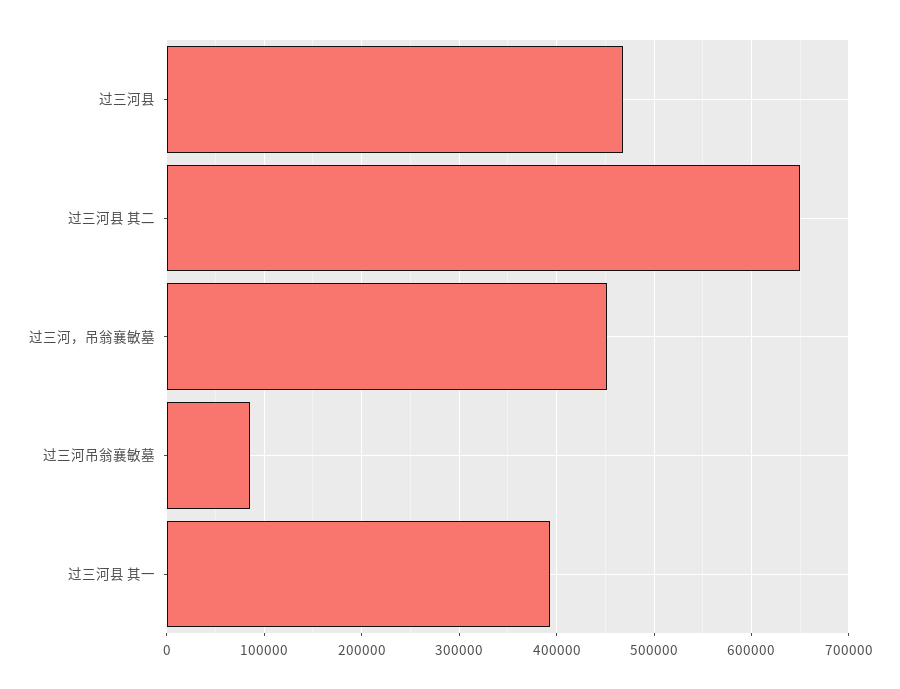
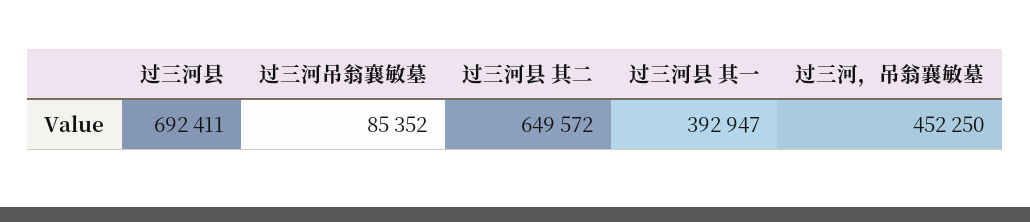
  {
-   "过三河县": 470000,
+   "过三河县": 692411,
    "过三河县 其二": 649572,
    "过三河，吊翁襄敏墓": 452250,
    "过三河吊翁襄敏墓": 85352,
    "过三河县 其一": 392947
  }

